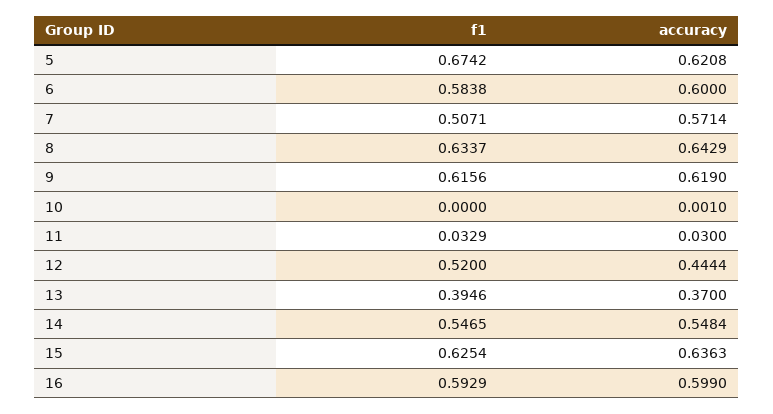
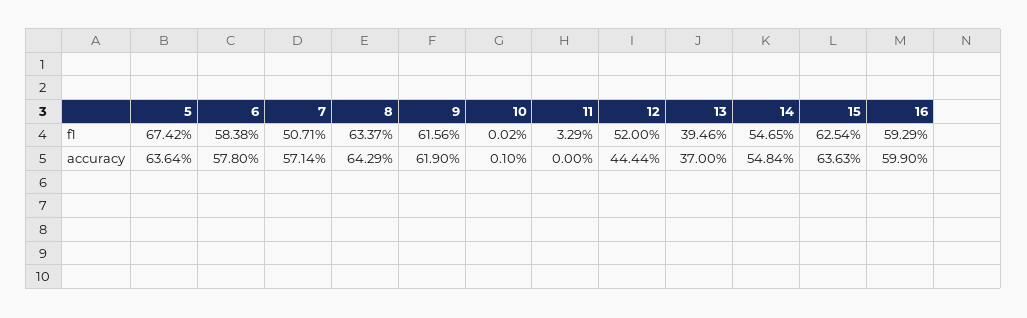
  {
    "f1": {
      "5": 0.6742,
      "6": 0.5838,
      "7": 0.5071,
      "8": 0.6337,
      "9": 0.6156,
-     "10": 0,
+     "10": 0.0002,
      "11": 0.0329,
      "12": 0.52,
      "13": 0.3946,
      "14": 0.5465,
      "15": 0.6254,
      "16": 0.5929
    },
    "accuracy": {
-     "5": 0.6208,
+     "5": 0.6364,
-     "6": 0.6,
+     "6": 0.578,
      "7": 0.5714,
      "8": 0.6429,
      "9": 0.619,
      "10": 0.001,
-     "11": 0.03,
+     "11": 0,
      "12": 0.4444,
      "13": 0.37,
      "14": 0.5484,
      "15": 0.6363,
      "16": 0.599
    }
  }

